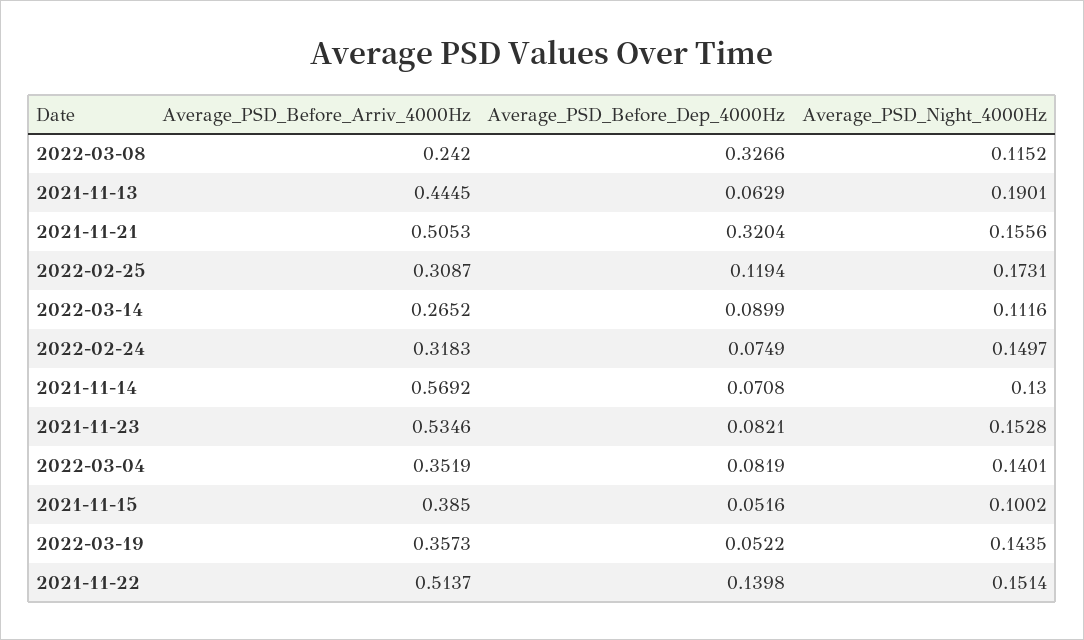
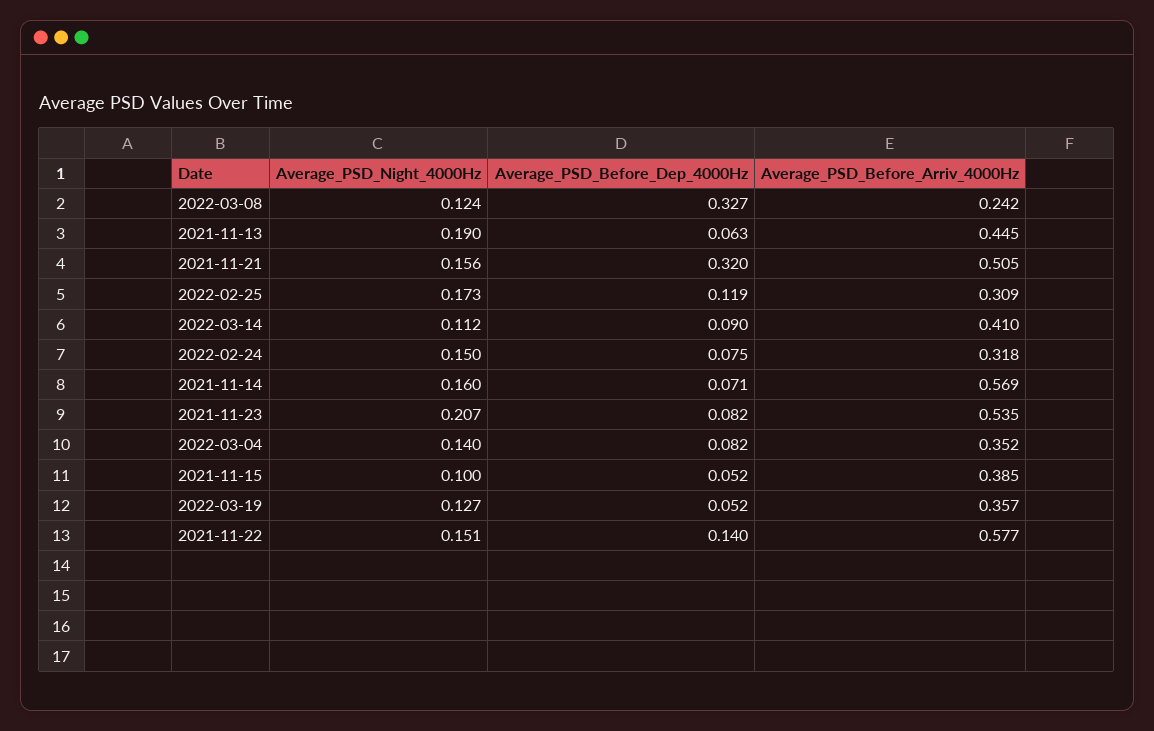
  {
    "Average_PSD_Before_Arriv_4000Hz": {
      "2022-03-08": 0.242,
      "2021-11-13": 0.4445,
      "2021-11-21": 0.5053,
      "2022-02-25": 0.3087,
-     "2022-03-14": 0.2652,
+     "2022-03-14": 0.41,
      "2022-02-24": 0.3183,
      "2021-11-14": 0.5692,
      "2021-11-23": 0.5346,
      "2022-03-04": 0.3519,
      "2021-11-15": 0.385,
      "2022-03-19": 0.3573,
-     "2021-11-22": 0.5137
+     "2021-11-22": 0.577
    },
    "Average_PSD_Before_Dep_4000Hz": {
      "2022-03-08": 0.3266,
      "2021-11-13": 0.0629,
      "2021-11-21": 0.3204,
      "2022-02-25": 0.1194,
      "2022-03-14": 0.0899,
      "2022-02-24": 0.0749,
      "2021-11-14": 0.0708,
      "2021-11-23": 0.0821,
      "2022-03-04": 0.0819,
      "2021-11-15": 0.0516,
      "2022-03-19": 0.0522,
      "2021-11-22": 0.1398
    },
    "Average_PSD_Night_4000Hz": {
-     "2022-03-08": 0.1152,
+     "2022-03-08": 0.124,
      "2021-11-13": 0.1901,
      "2021-11-21": 0.1556,
      "2022-02-25": 0.1731,
      "2022-03-14": 0.1116,
      "2022-02-24": 0.1497,
-     "2021-11-14": 0.13,
+     "2021-11-14": 0.16,
-     "2021-11-23": 0.1528,
+     "2021-11-23": 0.207,
      "2022-03-04": 0.1401,
      "2021-11-15": 0.1002,
-     "2022-03-19": 0.1435,
+     "2022-03-19": 0.127,
      "2021-11-22": 0.1514
    }
  }

